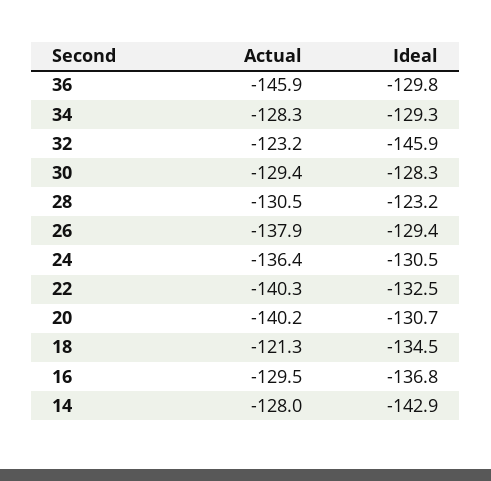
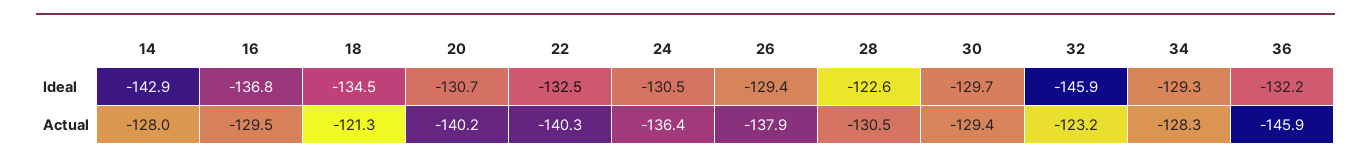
  {
    "Actual": {
      "36": -145.9,
      "34": -128.3,
      "32": -123.2,
      "30": -129.4,
      "28": -130.5,
      "26": -137.9,
      "24": -136.4,
      "22": -140.3,
      "20": -140.2,
      "18": -121.3,
      "16": -129.5,
      "14": -128
    },
    "Ideal": {
-     "36": -129.8,
+     "36": -132.2,
      "34": -129.3,
      "32": -145.9,
-     "30": -128.3,
+     "30": -129.7,
-     "28": -123.2,
+     "28": -122.6,
      "26": -129.4,
      "24": -130.5,
      "22": -132.5,
      "20": -130.7,
      "18": -134.5,
      "16": -136.8,
      "14": -142.9
    }
  }

